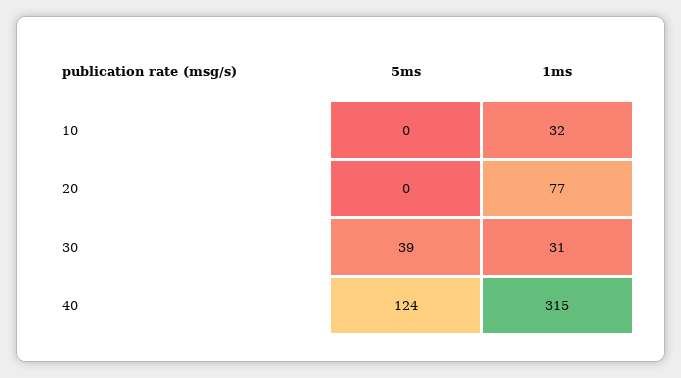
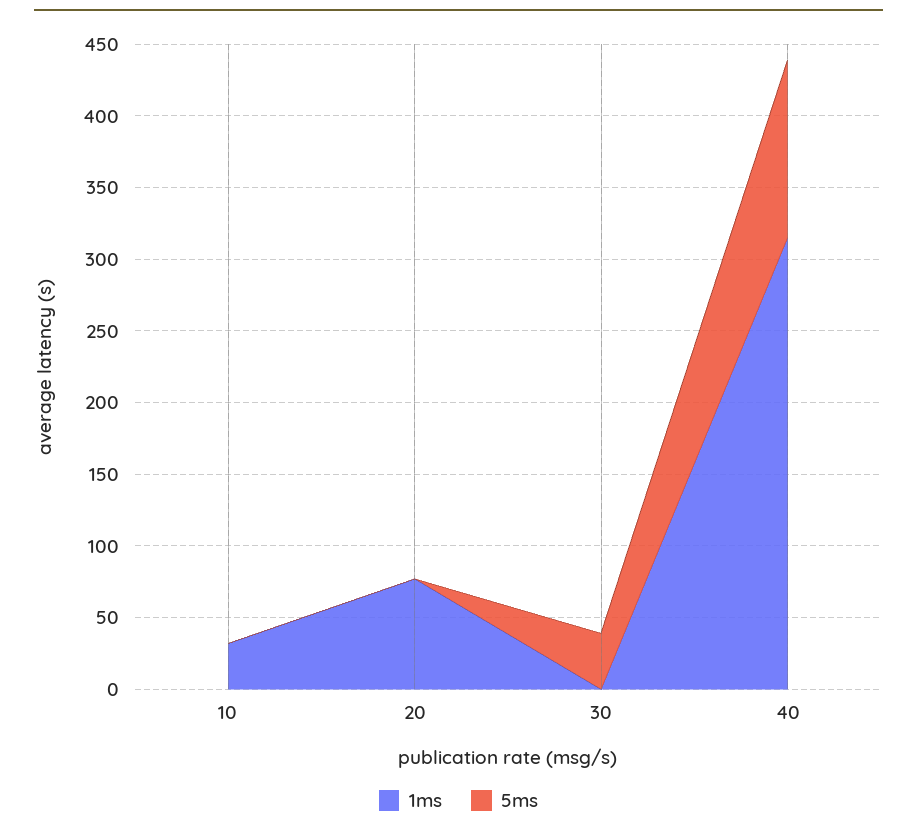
  {
    "5ms": {
      "10": 0,
      "20": 0,
      "30": 39,
      "40": 124
    },
    "1ms": {
      "10": 32,
      "20": 77,
-     "30": 31,
+     "30": 0,
      "40": 315
    }
  }

